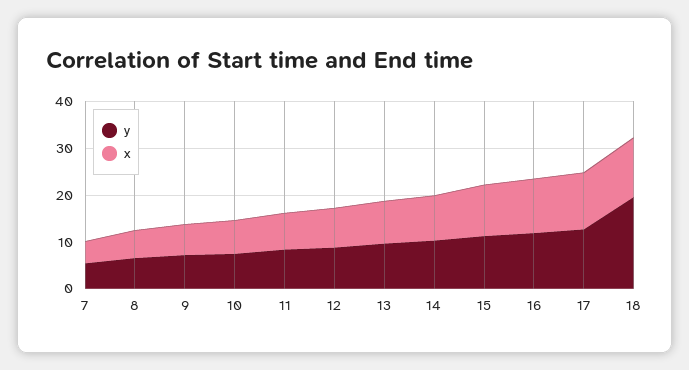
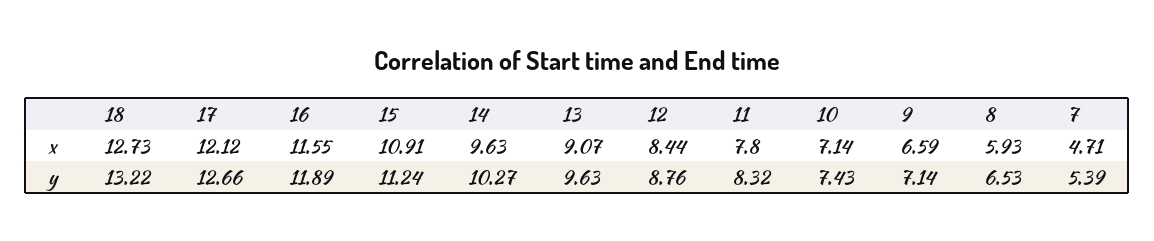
  {
    "y": {
      "7": 5.39,
      "8": 6.53,
      "9": 7.14,
      "10": 7.43,
      "11": 8.32,
      "12": 8.76,
      "13": 9.63,
      "14": 10.27,
      "15": 11.24,
      "16": 11.89,
      "17": 12.66,
-     "18": 20
+     "18": 13.22
    },
    "x": {
      "7": 4.71,
      "8": 5.93,
      "9": 6.59,
      "10": 7.14,
      "11": 7.8,
      "12": 8.44,
      "13": 9.07,
      "14": 9.63,
      "15": 10.91,
      "16": 11.55,
      "17": 12.12,
      "18": 12.73
    }
  }

